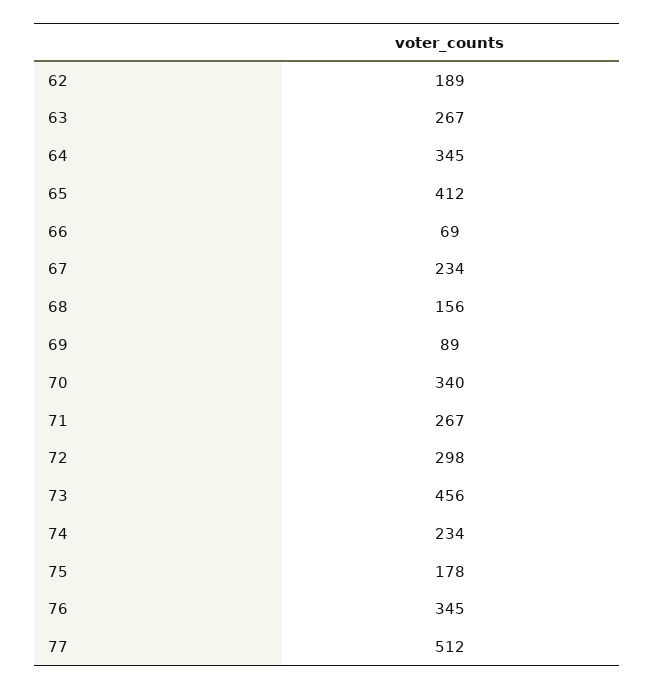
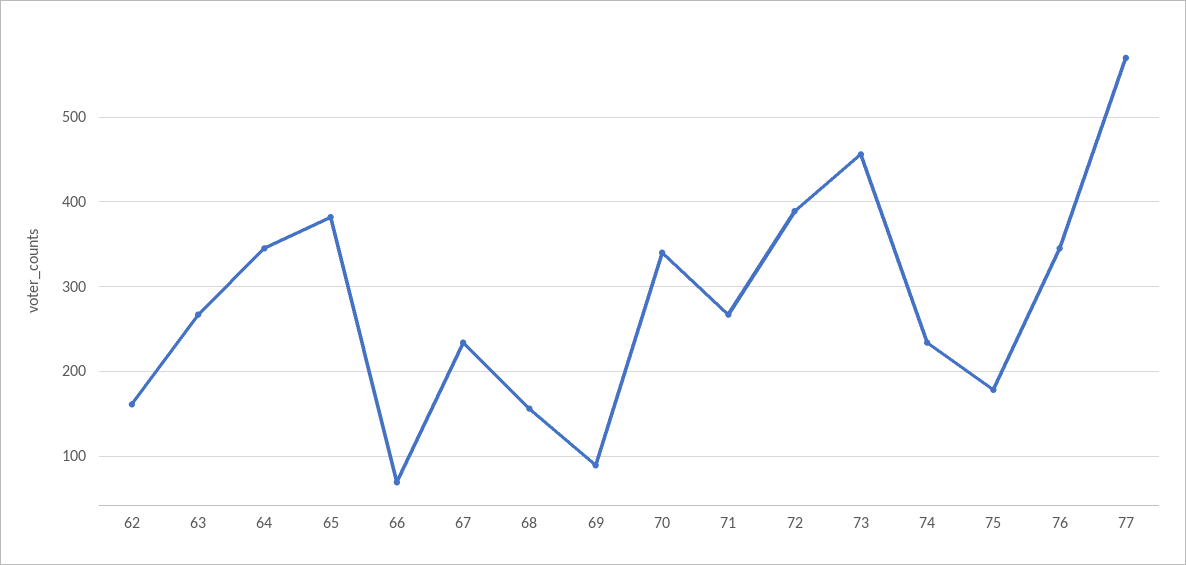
  {
-   "62": 189,
+   "62": 160,
    "63": 267,
    "64": 345,
-   "65": 412,
+   "65": 380,
    "66": 69,
    "67": 234,
    "68": 156,
    "69": 89,
    "70": 340,
    "71": 267,
-   "72": 298,
+   "72": 390,
    "73": 456,
    "74": 234,
    "75": 178,
    "76": 345,
-   "77": 512
+   "77": 570
  }

